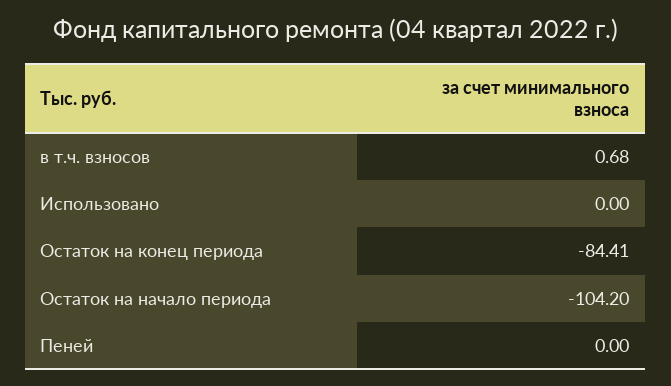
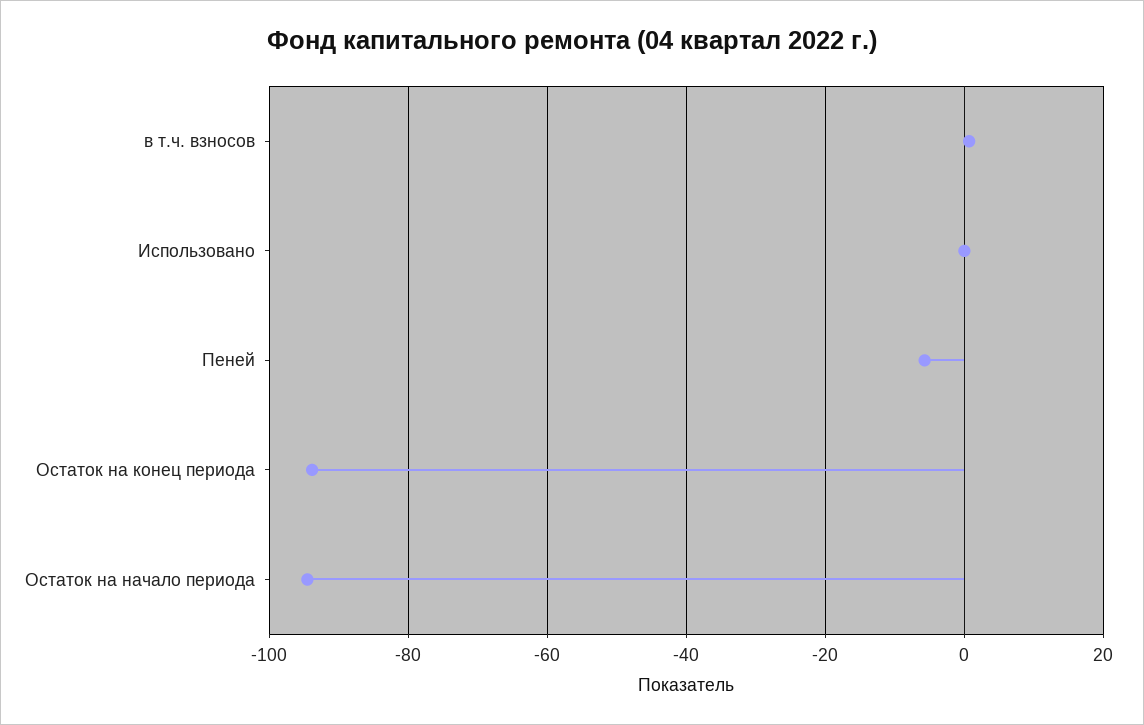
  {
    "в т.ч. взносов": 0.68,
    "Использовано": 0,
-   "Остаток на конец периода": -84.41,
+   "Остаток на конец периода": -94,
-   "Остаток на начало периода": -104.2,
+   "Остаток на начало периода": -94,
-   "Пеней": 0
+   "Пеней": -6
  }

